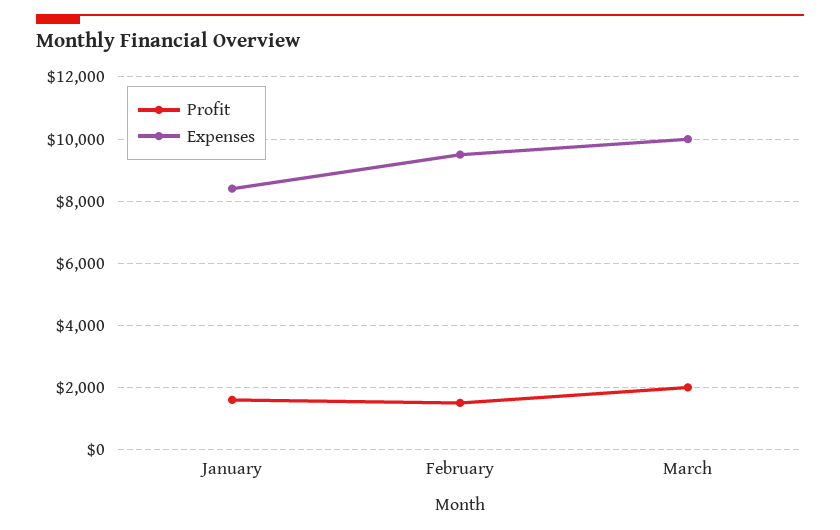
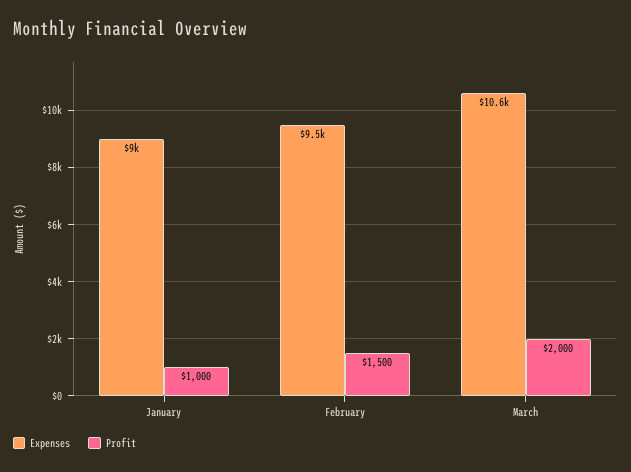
  {
    "Profit": {
-     "January": 1600,
+     "January": 1000,
      "February": 1500,
      "March": 2000
    },
    "Expenses": {
-     "January": 8400,
+     "January": 9000,
      "February": 9500,
-     "March": 10000
+     "March": 10600
    }
  }

